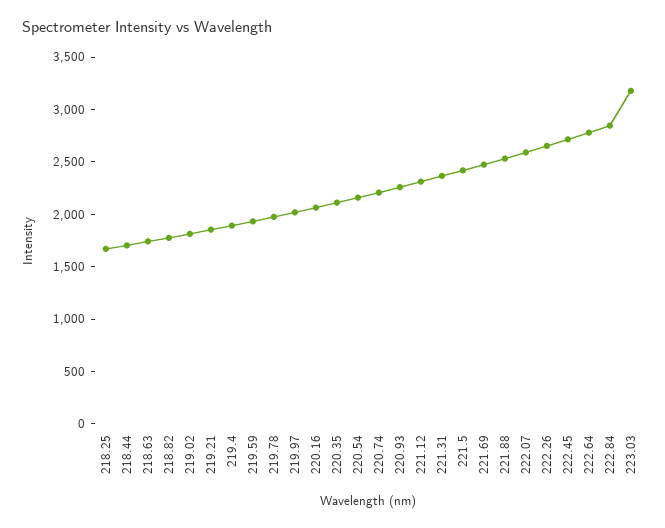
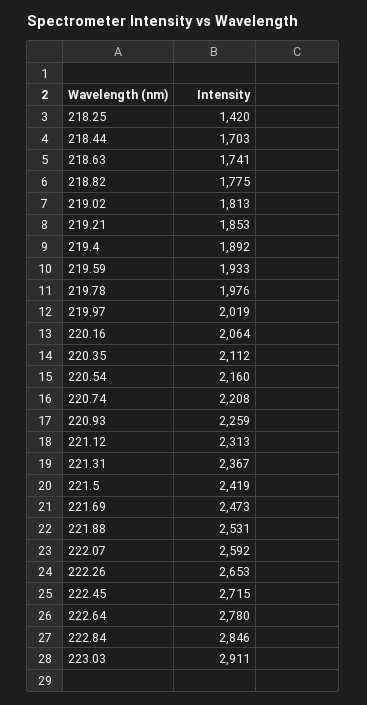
  {
-   "218.25": 1700,
+   "218.25": 1420,
    "218.44": 1703,
    "218.63": 1741,
    "218.82": 1775,
    "219.02": 1813,
    "219.21": 1853,
    "219.4": 1892,
    "219.59": 1933,
    "219.78": 1976,
    "219.97": 2019,
    "220.16": 2064,
    "220.35": 2112,
    "220.54": 2160,
    "220.74": 2208,
    "220.93": 2259,
    "221.12": 2313,
    "221.31": 2367,
    "221.5": 2419,
    "221.69": 2473,
    "221.88": 2531,
    "222.07": 2592,
    "222.26": 2653,
    "222.45": 2715,
    "222.64": 2780,
    "222.84": 2846,
-   "223.03": 3200
+   "223.03": 2911
  }

